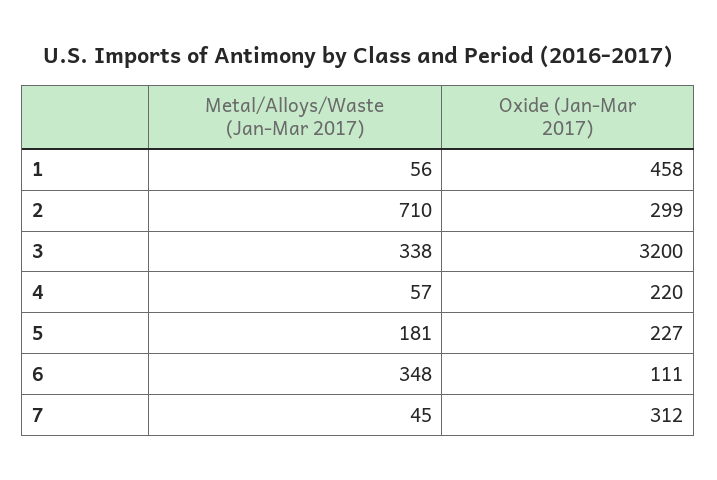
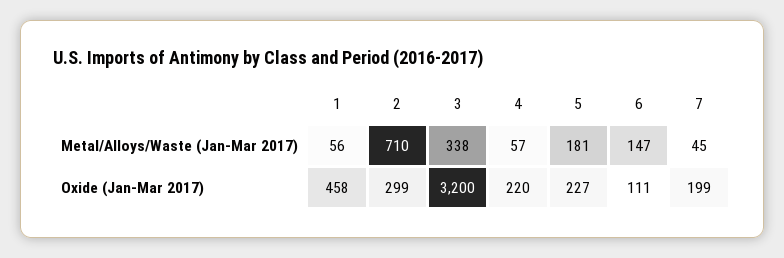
  {
    "Metal/Alloys/Waste (Jan-Mar 2017)": {
      "1": 56,
      "2": 710,
      "3": 338,
      "4": 57,
      "5": 181,
-     "6": 348,
+     "6": 147,
      "7": 45
    },
    "Oxide (Jan-Mar 2017)": {
      "1": 458,
      "2": 299,
      "3": 3200,
      "4": 220,
      "5": 227,
      "6": 111,
-     "7": 312
+     "7": 199
    }
  }

